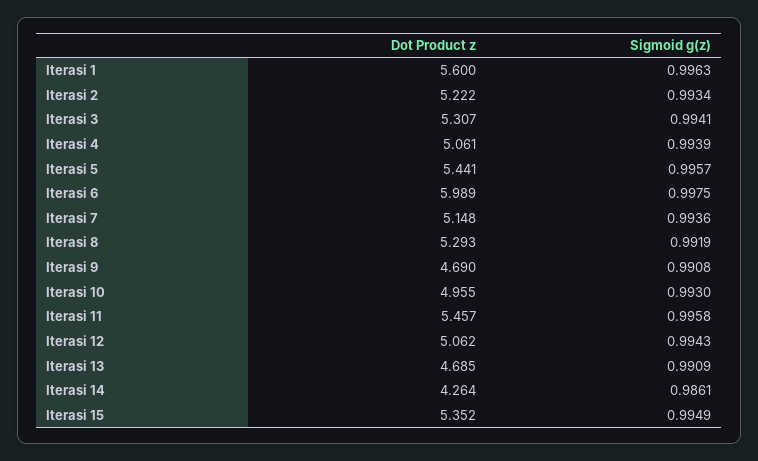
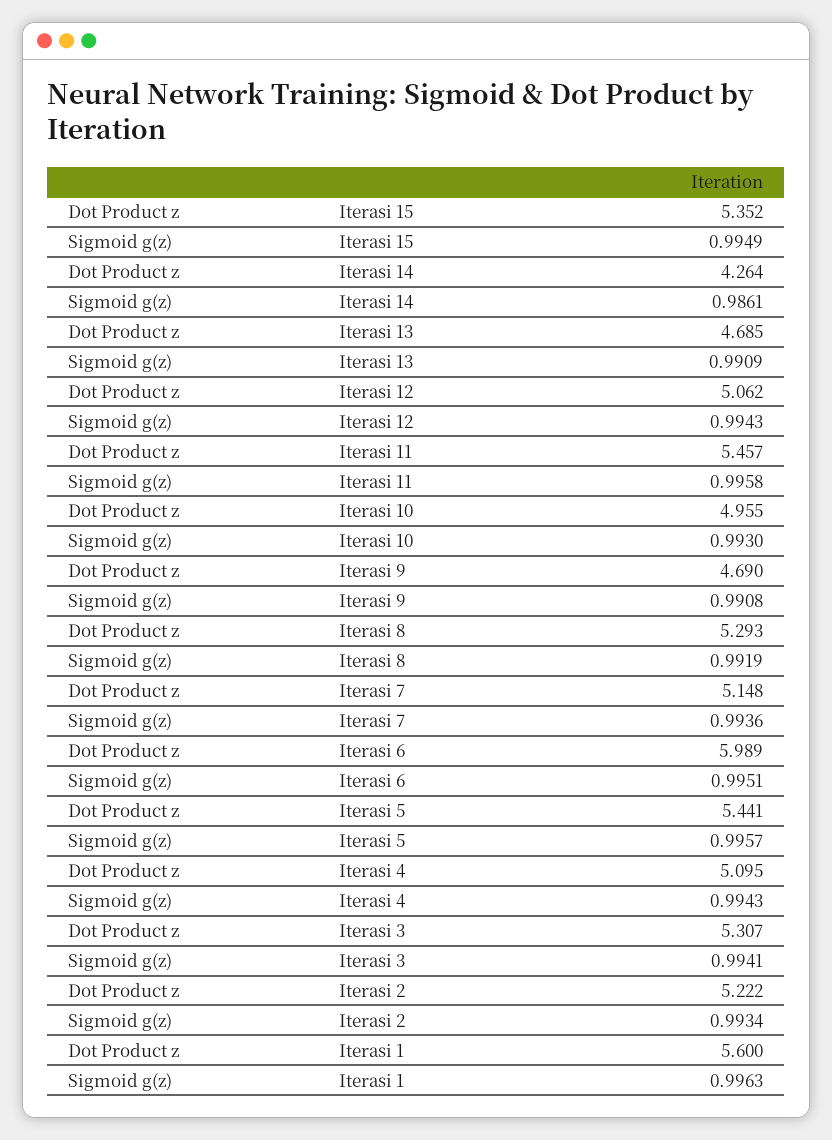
  {
    "Dot Product z": {
      "Iterasi 1": 5.6,
      "Iterasi 2": 5.222,
      "Iterasi 3": 5.307,
-     "Iterasi 4": 5.061,
+     "Iterasi 4": 5.095,
      "Iterasi 5": 5.441,
      "Iterasi 6": 5.989,
      "Iterasi 7": 5.148,
      "Iterasi 8": 5.293,
      "Iterasi 9": 4.69,
      "Iterasi 10": 4.955,
      "Iterasi 11": 5.457,
      "Iterasi 12": 5.062,
      "Iterasi 13": 4.685,
      "Iterasi 14": 4.264,
      "Iterasi 15": 5.352
    },
    "Sigmoid g(z)": {
      "Iterasi 1": 0.9963,
      "Iterasi 2": 0.9934,
      "Iterasi 3": 0.9941,
-     "Iterasi 4": 0.9939,
+     "Iterasi 4": 0.9943,
      "Iterasi 5": 0.9957,
-     "Iterasi 6": 0.9975,
+     "Iterasi 6": 0.9951,
      "Iterasi 7": 0.9936,
      "Iterasi 8": 0.9919,
      "Iterasi 9": 0.9908,
      "Iterasi 10": 0.993,
      "Iterasi 11": 0.9958,
      "Iterasi 12": 0.9943,
      "Iterasi 13": 0.9909,
      "Iterasi 14": 0.9861,
      "Iterasi 15": 0.9949
    }
  }

